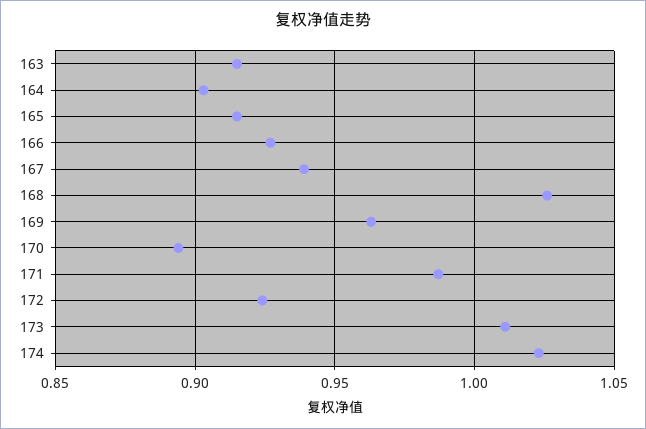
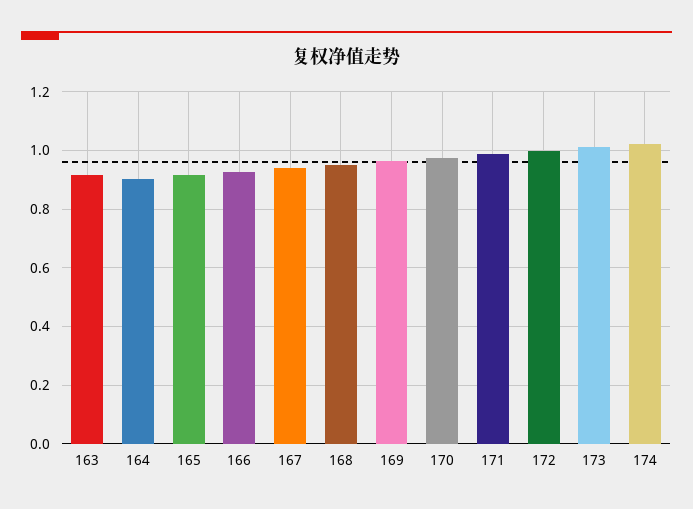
  {
    "163": 0.915,
    "164": 0.905,
    "165": 0.915,
    "166": 0.925,
    "167": 0.94,
-   "168": 1.025,
+   "168": 0.95,
    "169": 0.965,
-   "170": 0.895,
+   "170": 0.975,
    "171": 0.985,
-   "172": 0.925,
+   "172": 1,
    "173": 1.01,
    "174": 1.025
  }

